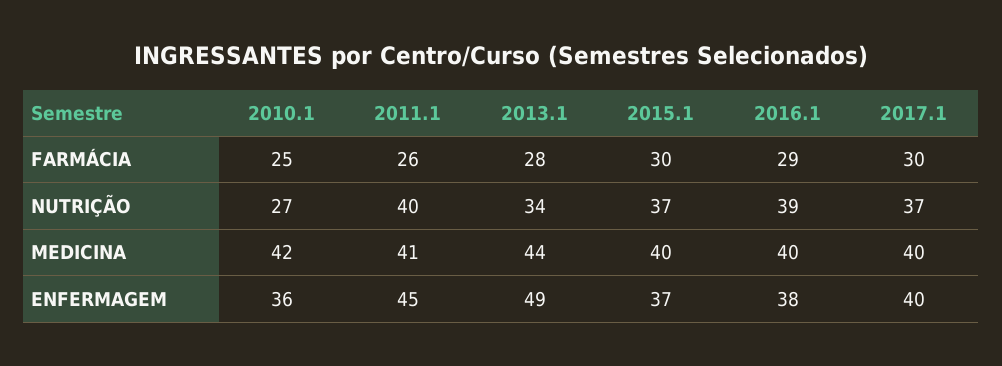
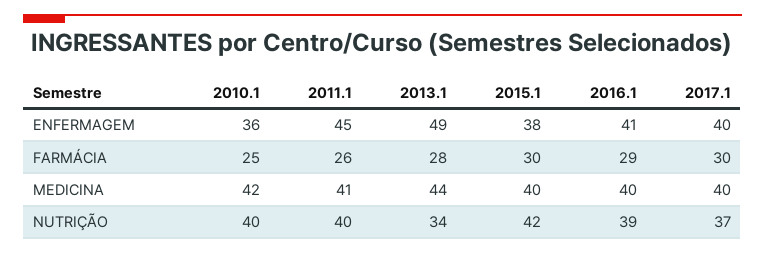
  {
    "2010.1": {
      "FARMÁCIA": 25,
-     "NUTRIÇÃO": 27,
+     "NUTRIÇÃO": 40,
      "MEDICINA": 42,
      "ENFERMAGEM": 36
    },
    "2011.1": {
      "FARMÁCIA": 26,
      "NUTRIÇÃO": 40,
      "MEDICINA": 41,
      "ENFERMAGEM": 45
    },
    "2013.1": {
      "FARMÁCIA": 28,
      "NUTRIÇÃO": 34,
      "MEDICINA": 44,
      "ENFERMAGEM": 49
    },
    "2015.1": {
      "FARMÁCIA": 30,
-     "NUTRIÇÃO": 37,
+     "NUTRIÇÃO": 42,
      "MEDICINA": 40,
-     "ENFERMAGEM": 37
+     "ENFERMAGEM": 38
    },
    "2016.1": {
      "FARMÁCIA": 29,
      "NUTRIÇÃO": 39,
      "MEDICINA": 40,
-     "ENFERMAGEM": 38
+     "ENFERMAGEM": 41
    },
    "2017.1": {
      "FARMÁCIA": 30,
      "NUTRIÇÃO": 37,
      "MEDICINA": 40,
      "ENFERMAGEM": 40
    }
  }

